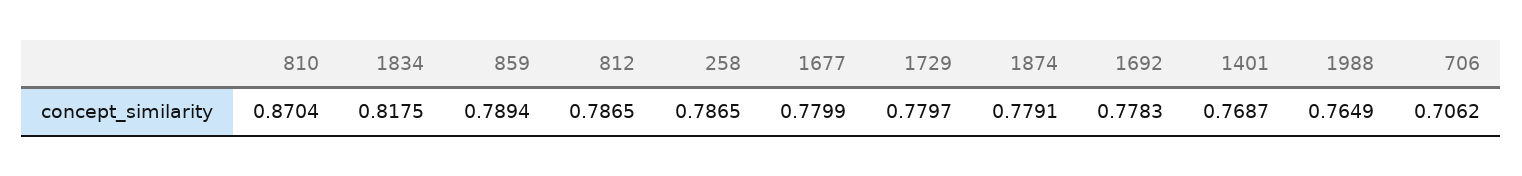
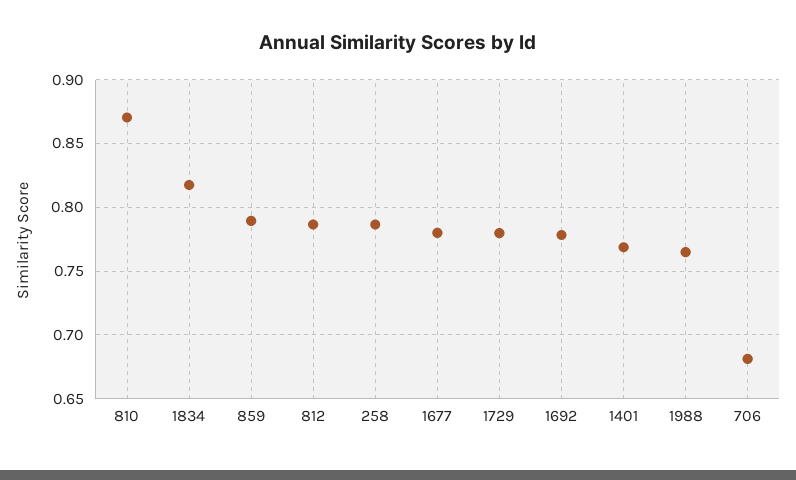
  {
    "810": 0.8704,
    "1834": 0.8175,
    "859": 0.7894,
    "812": 0.7865,
    "258": 0.7865,
    "1677": 0.7799,
    "1729": 0.7797,
-   "1874": 0.7791,
    "1692": 0.7783,
    "1401": 0.7687,
    "1988": 0.7649,
-   "706": 0.7062
+   "706": 0.68
  }

